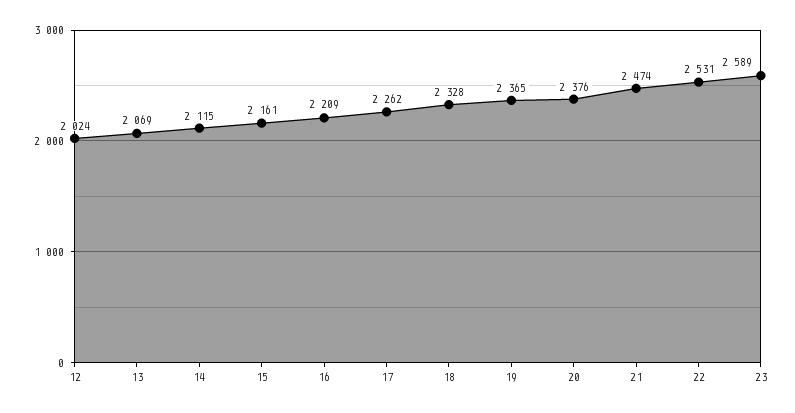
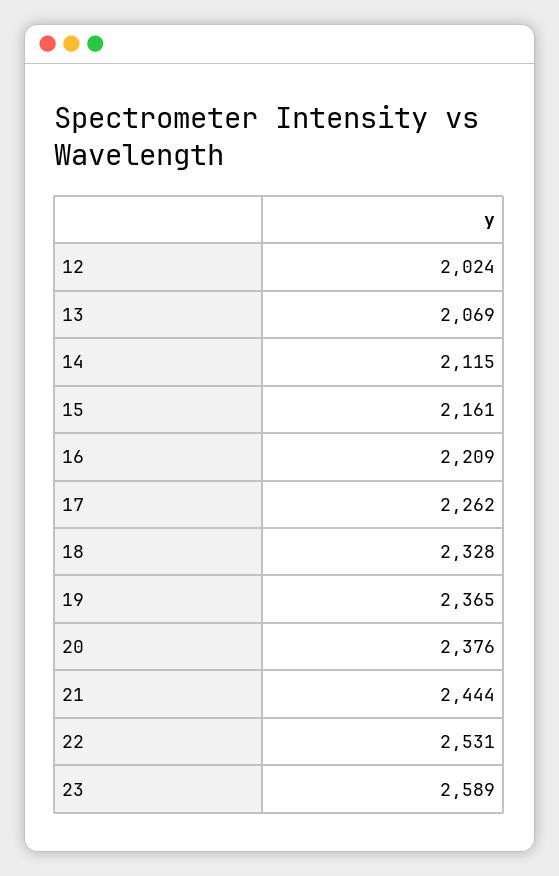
  {
    "12": 2024,
    "13": 2069,
    "14": 2115,
    "15": 2161,
    "16": 2209,
    "17": 2262,
    "18": 2328,
    "19": 2365,
    "20": 2376,
-   "21": 2474,
+   "21": 2444,
    "22": 2531,
    "23": 2589
  }

